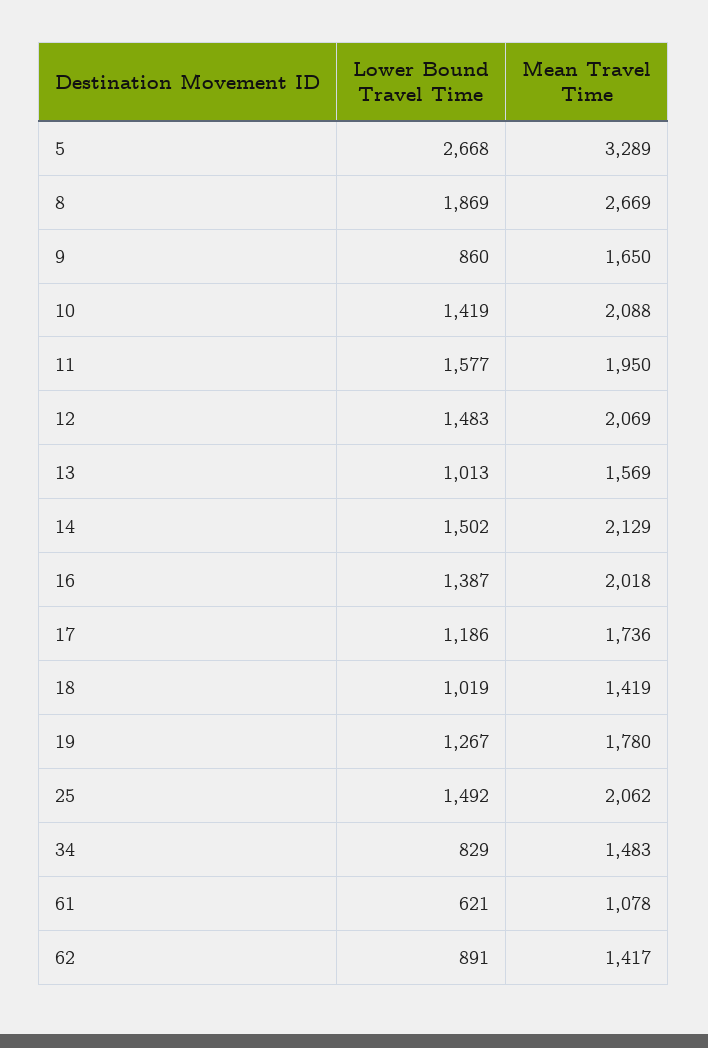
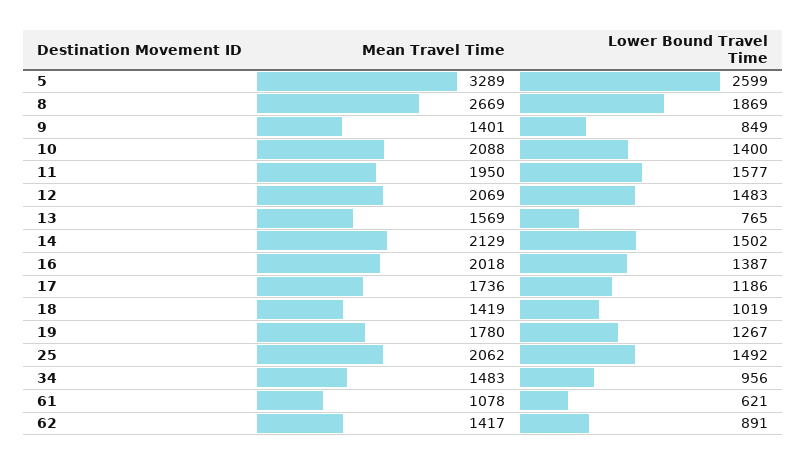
  {
    "Lower Bound Travel Time": {
-     "5": 2668,
+     "5": 2599,
      "8": 1869,
-     "9": 860,
+     "9": 849,
-     "10": 1419,
+     "10": 1400,
      "11": 1577,
      "12": 1483,
-     "13": 1013,
+     "13": 765,
      "14": 1502,
      "16": 1387,
      "17": 1186,
      "18": 1019,
      "19": 1267,
      "25": 1492,
-     "34": 829,
+     "34": 956,
      "61": 621,
      "62": 891
    },
    "Mean Travel Time": {
      "5": 3289,
      "8": 2669,
-     "9": 1650,
+     "9": 1401,
      "10": 2088,
      "11": 1950,
      "12": 2069,
      "13": 1569,
      "14": 2129,
      "16": 2018,
      "17": 1736,
      "18": 1419,
      "19": 1780,
      "25": 2062,
      "34": 1483,
      "61": 1078,
      "62": 1417
    }
  }

